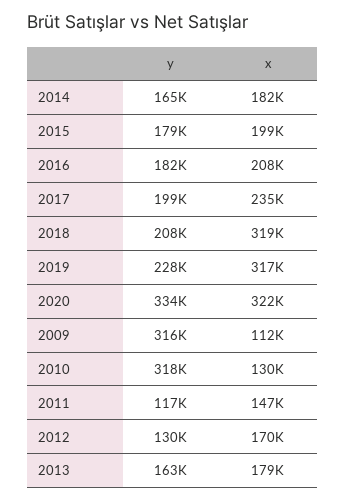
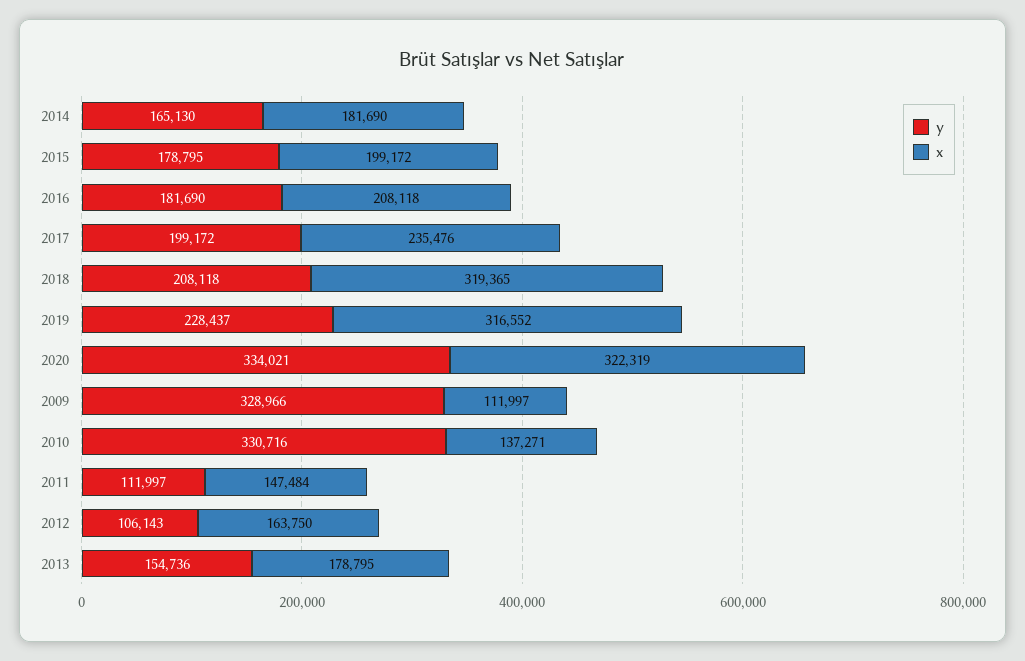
  {
    "y": {
      "2014": 165130,
      "2015": 178795,
      "2016": 181690,
      "2017": 199172,
      "2018": 208118,
      "2019": 228437,
      "2020": 334021,
-     "2009": 316000,
+     "2009": 328966,
-     "2010": 318000,
+     "2010": 330716,
-     "2011": 117000,
+     "2011": 111997,
-     "2012": 130000,
+     "2012": 106143,
-     "2013": 163000
+     "2013": 154736
    },
    "x": {
      "2014": 181690,
      "2015": 199172,
      "2016": 208118,
      "2017": 235476,
      "2018": 319365,
      "2019": 316552,
      "2020": 322319,
      "2009": 111997,
-     "2010": 130000,
+     "2010": 137271,
      "2011": 147484,
-     "2012": 170000,
+     "2012": 163750,
      "2013": 178795
    }
  }

